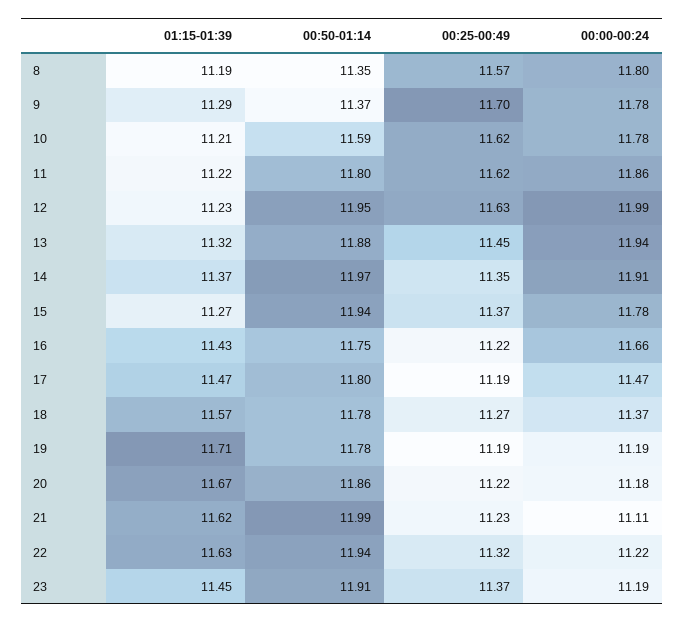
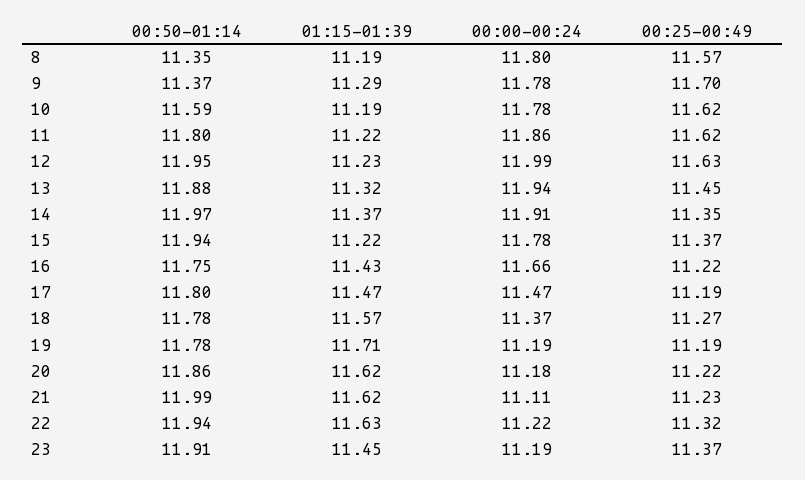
  {
    "01:15-01:39": {
      "8": 11.19,
      "9": 11.29,
-     "10": 11.21,
+     "10": 11.19,
      "11": 11.22,
      "12": 11.23,
      "13": 11.32,
      "14": 11.37,
-     "15": 11.27,
+     "15": 11.22,
      "16": 11.43,
      "17": 11.47,
      "18": 11.57,
      "19": 11.71,
-     "20": 11.67,
+     "20": 11.62,
      "21": 11.62,
      "22": 11.63,
      "23": 11.45
    },
    "00:50-01:14": {
      "8": 11.35,
      "9": 11.37,
      "10": 11.59,
      "11": 11.8,
      "12": 11.95,
      "13": 11.88,
      "14": 11.97,
      "15": 11.94,
      "16": 11.75,
      "17": 11.8,
      "18": 11.78,
      "19": 11.78,
      "20": 11.86,
      "21": 11.99,
      "22": 11.94,
      "23": 11.91
    },
    "00:25-00:49": {
      "8": 11.57,
      "9": 11.7,
      "10": 11.62,
      "11": 11.62,
      "12": 11.63,
      "13": 11.45,
      "14": 11.35,
      "15": 11.37,
      "16": 11.22,
      "17": 11.19,
      "18": 11.27,
      "19": 11.19,
      "20": 11.22,
      "21": 11.23,
      "22": 11.32,
      "23": 11.37
    },
    "00:00-00:24": {
      "8": 11.8,
      "9": 11.78,
      "10": 11.78,
      "11": 11.86,
      "12": 11.99,
      "13": 11.94,
      "14": 11.91,
      "15": 11.78,
      "16": 11.66,
      "17": 11.47,
      "18": 11.37,
      "19": 11.19,
      "20": 11.18,
      "21": 11.11,
      "22": 11.22,
      "23": 11.19
    }
  }

